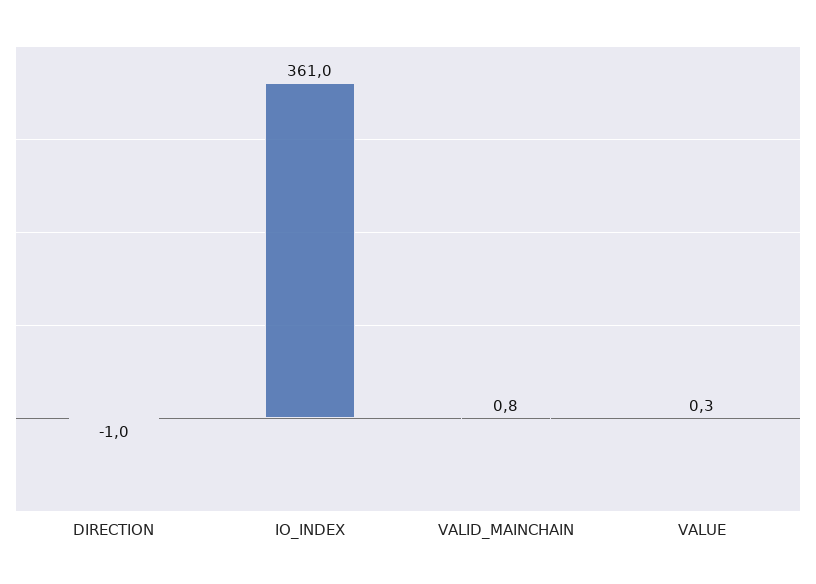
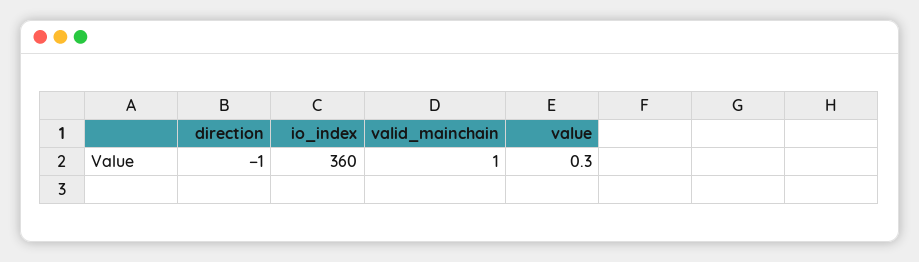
  {
    "DIRECTION": -1,
-   "IO_INDEX": 361,
+   "IO_INDEX": 360,
-   "VALID_MAINCHAIN": 0.8,
+   "VALID_MAINCHAIN": 1,
    "VALUE": 0.3
  }

